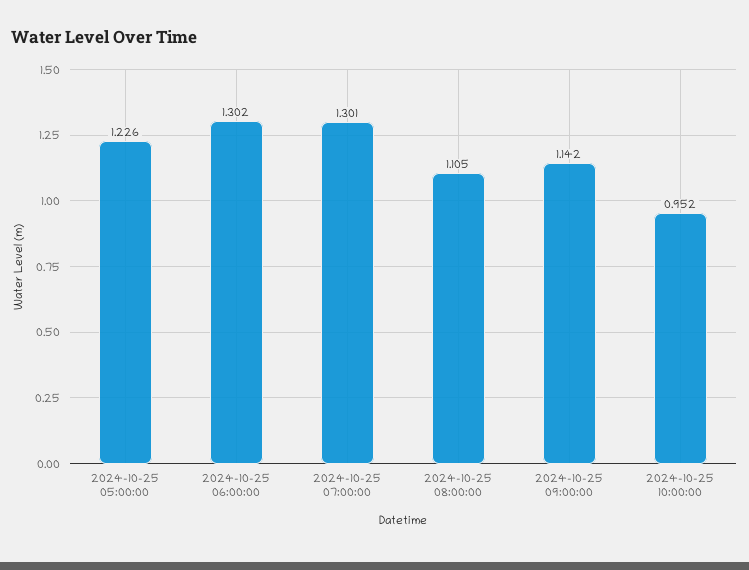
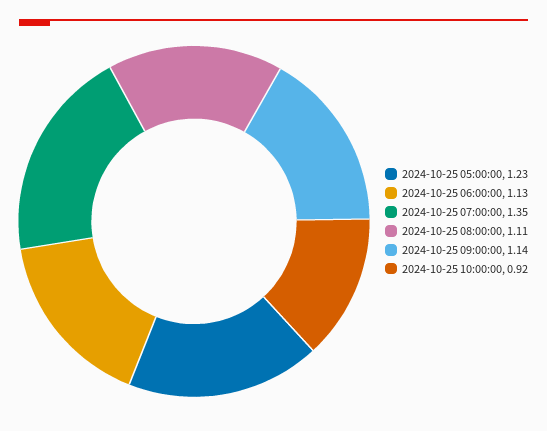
  {
    "2024-10-25 05:00:00": 1.226,
-   "2024-10-25 06:00:00": 1.302,
+   "2024-10-25 06:00:00": 1.13,
-   "2024-10-25 07:00:00": 1.301,
+   "2024-10-25 07:00:00": 1.35,
    "2024-10-25 08:00:00": 1.105,
    "2024-10-25 09:00:00": 1.142,
-   "2024-10-25 10:00:00": 0.952
+   "2024-10-25 10:00:00": 0.92
  }

